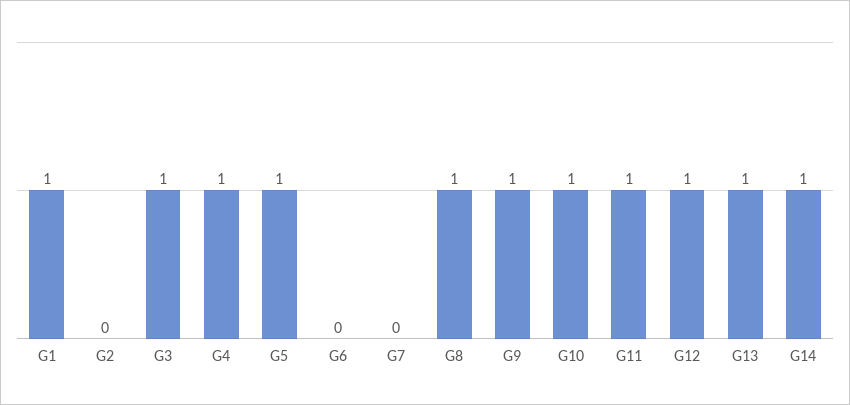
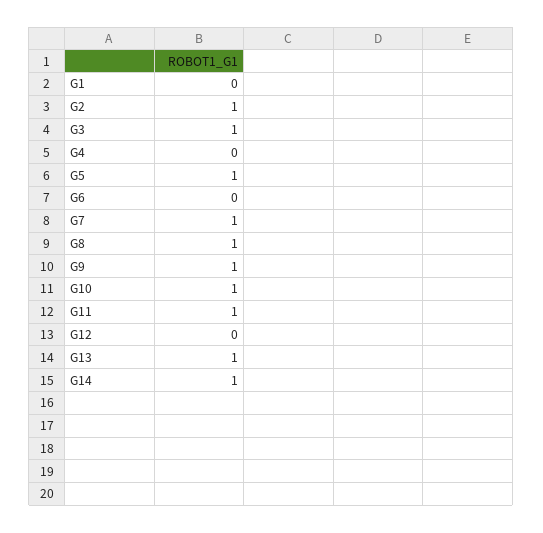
  {
-   "G1": 1,
+   "G1": 0,
-   "G2": 0,
+   "G2": 1,
    "G3": 1,
-   "G4": 1,
+   "G4": 0,
    "G5": 1,
    "G6": 0,
-   "G7": 0,
+   "G7": 1,
    "G8": 1,
    "G9": 1,
    "G10": 1,
    "G11": 1,
-   "G12": 1,
+   "G12": 0,
    "G13": 1,
    "G14": 1
  }

